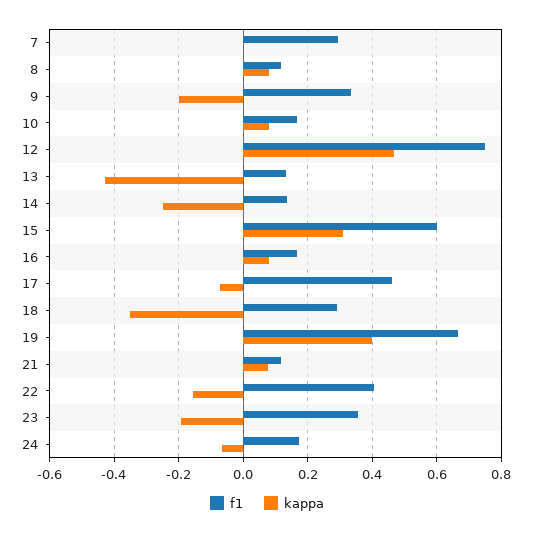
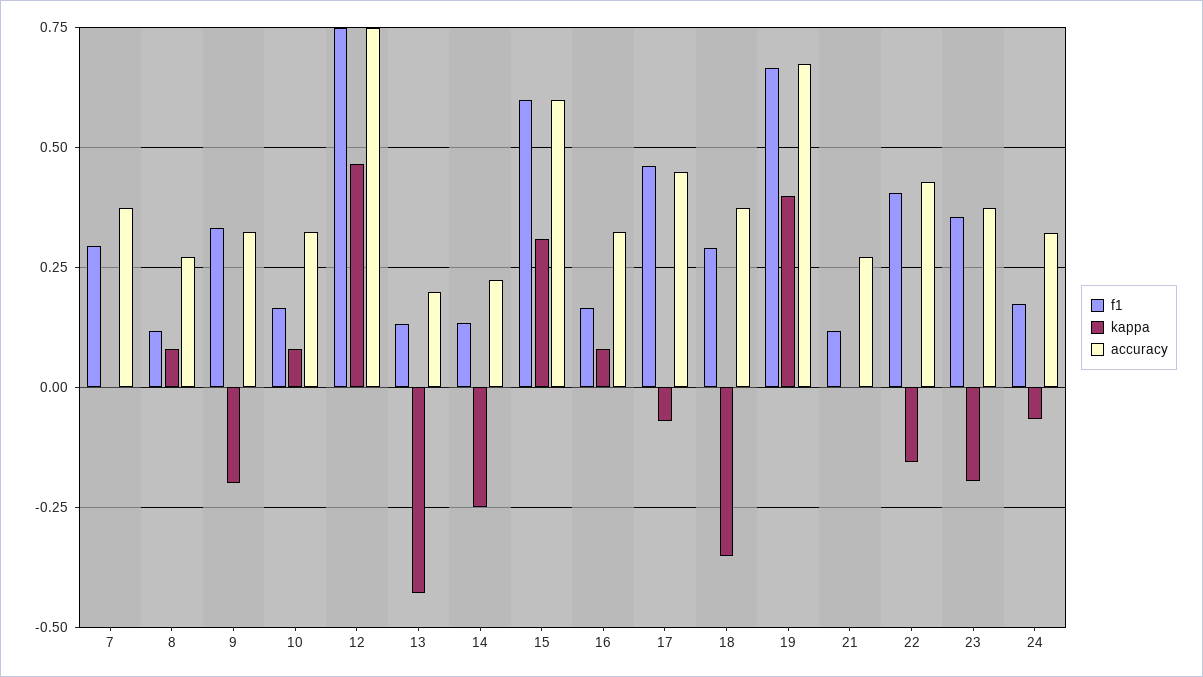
  {
    "f1": {
      "7": 0.3,
      "8": 0.12,
      "9": 0.34,
      "10": 0.16,
      "12": 0.76,
      "13": 0.14,
      "14": 0.14,
      "15": 0.6,
      "16": 0.16,
      "17": 0.46,
      "18": 0.3,
      "19": 0.66,
      "21": 0.12,
      "22": 0.4,
      "23": 0.36,
      "24": 0.18
    },
    "kappa": {
      "7": 0,
      "8": 0.08,
      "9": -0.2,
      "10": 0.08,
      "12": 0.46,
      "13": -0.42,
      "14": -0.24,
      "15": 0.32,
      "16": 0.08,
      "17": -0.08,
      "18": -0.36,
      "19": 0.4,
-     "21": 0.08,
+     "21": 0,
      "22": -0.16,
      "23": -0.2,
      "24": -0.06
-   }
+   },
+   "accuracy": {
+     "7": 0.375,
+     "8": 0.275,
+     "9": 0.325,
+     "10": 0.325,
+     "12": 0.75,
+     "13": 0.2,
+     "14": 0.225,
+     "15": 0.6,
+     "16": 0.325,
+     "17": 0.45,
+     "18": 0.375,
+     "19": 0.675,
+     "21": 0.275,
+     "22": 0.425,
+     "23": 0.375,
+     "24": 0.325
+   }
  }

